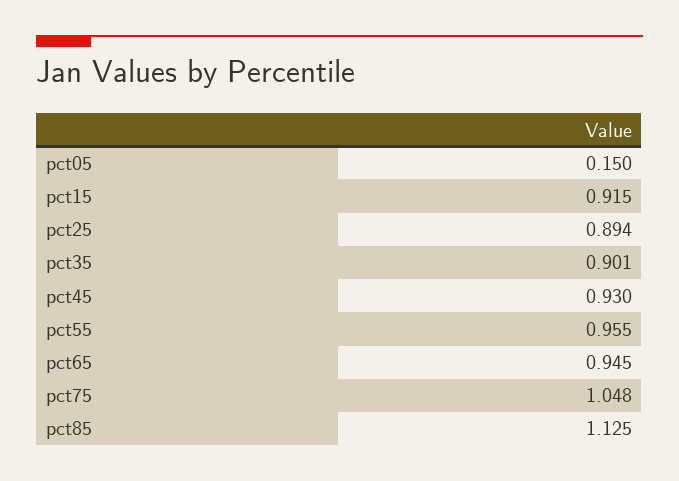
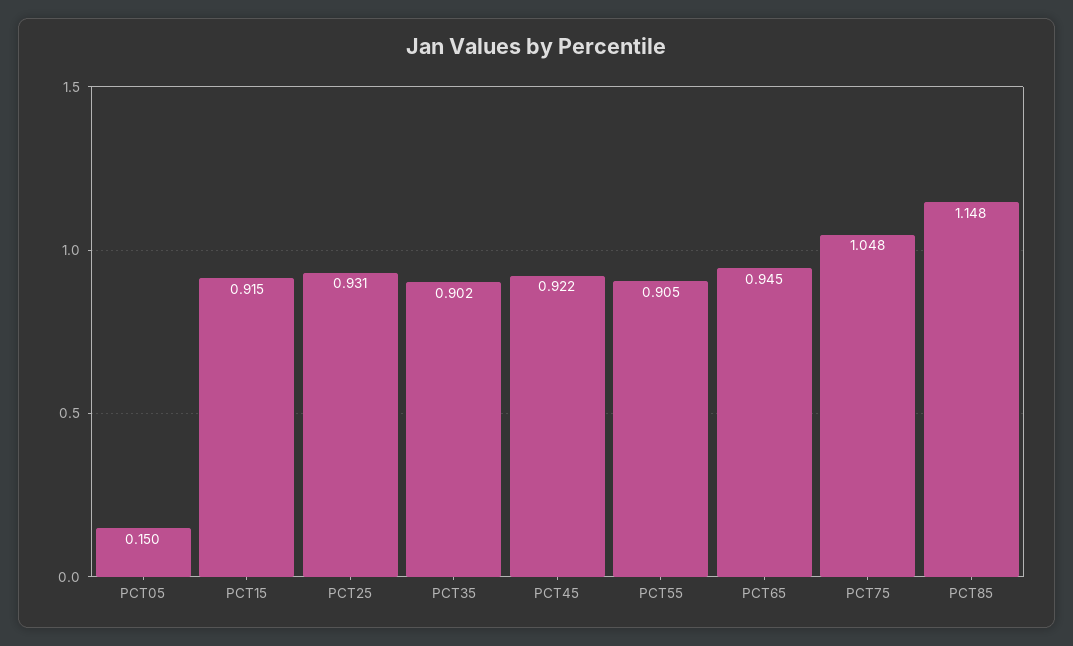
  {
    "pct05": 0.15,
    "pct15": 0.915,
-   "pct25": 0.894,
+   "pct25": 0.931,
-   "pct35": 0.901,
+   "pct35": 0.902,
-   "pct45": 0.93,
+   "pct45": 0.922,
-   "pct55": 0.955,
+   "pct55": 0.905,
    "pct65": 0.945,
    "pct75": 1.048,
-   "pct85": 1.125
+   "pct85": 1.148
  }

